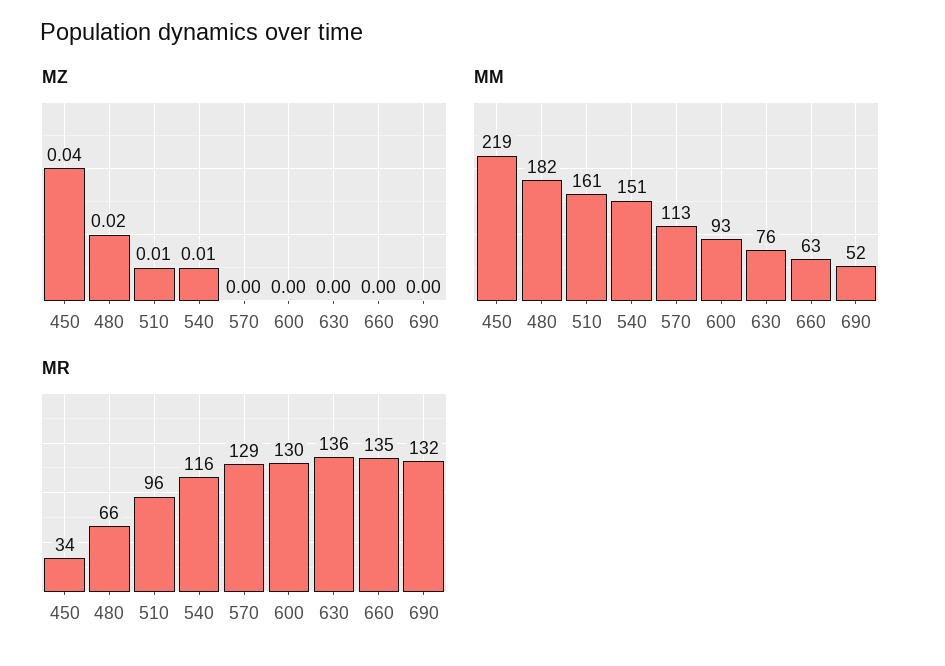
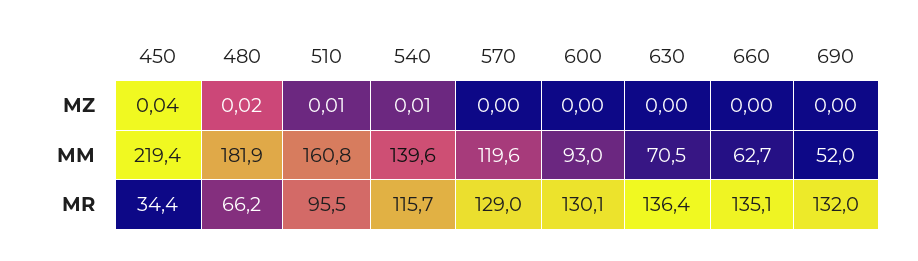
  {
    "MZ": {
      "450": 0.04,
      "480": 0.02,
      "510": 0.01,
      "540": 0.01,
      "570": 0,
      "600": 0,
      "630": 0,
      "660": 0,
      "690": 0
    },
    "MM": {
      "450": 219.4,
      "480": 181.9,
      "510": 160.8,
-     "540": 151,
+     "540": 139.6,
-     "570": 113,
+     "570": 119.6,
      "600": 93,
-     "630": 76,
+     "630": 70.5,
      "660": 62.7,
      "690": 52
    },
    "MR": {
      "450": 34.4,
      "480": 66.2,
      "510": 95.5,
      "540": 115.7,
      "570": 129,
      "600": 130.1,
      "630": 136.4,
      "660": 135.1,
      "690": 132
    }
  }

